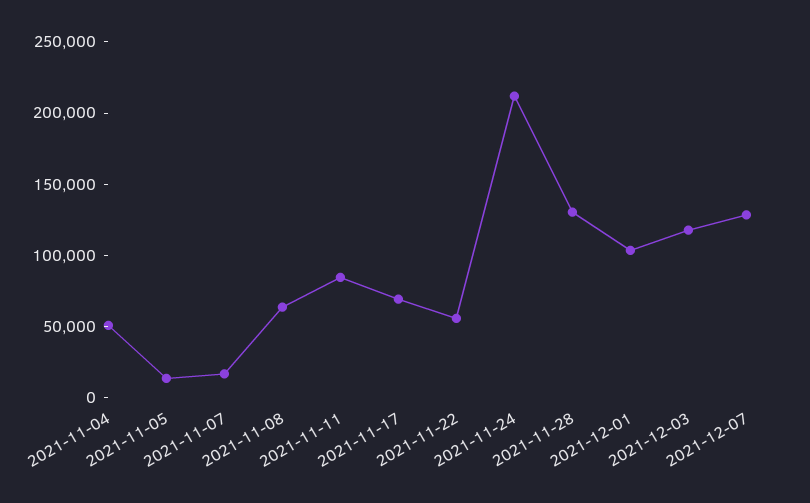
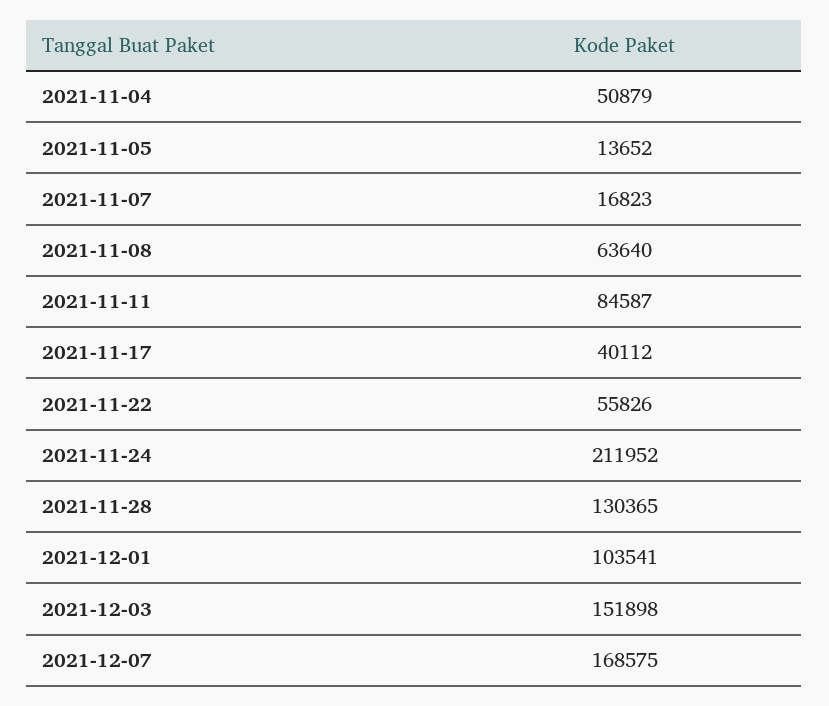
  {
    "2021-11-04": 50879,
    "2021-11-05": 13652,
    "2021-11-07": 16823,
    "2021-11-08": 63640,
    "2021-11-11": 84587,
-   "2021-11-17": 70000,
+   "2021-11-17": 40112,
    "2021-11-22": 55826,
    "2021-11-24": 211952,
    "2021-11-28": 130365,
    "2021-12-01": 103541,
-   "2021-12-03": 120000,
+   "2021-12-03": 151898,
-   "2021-12-07": 130000
+   "2021-12-07": 168575
  }

